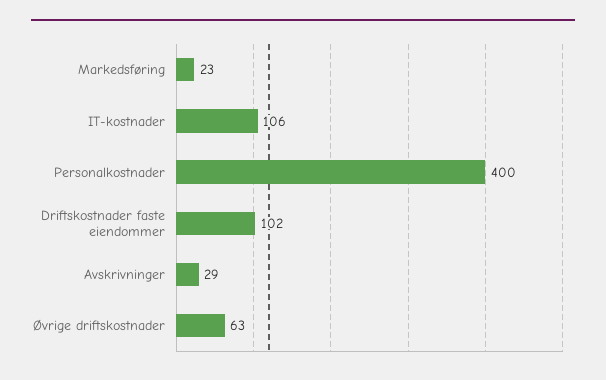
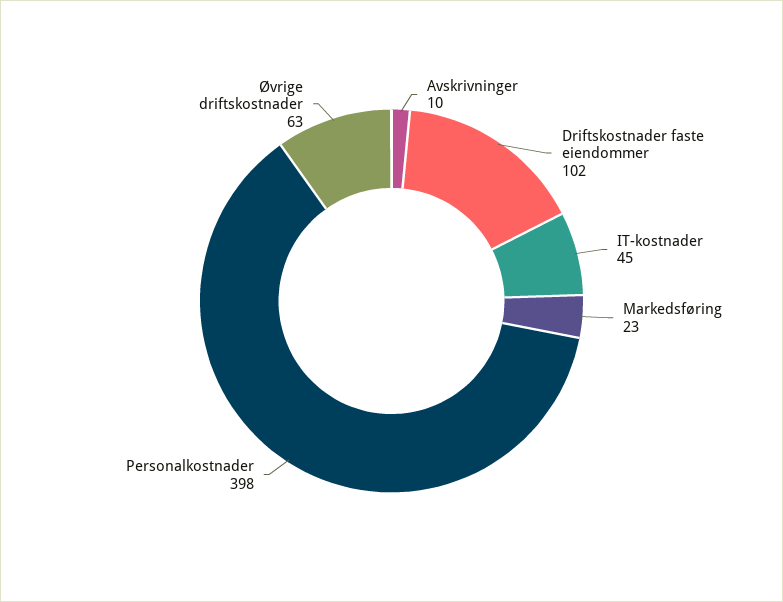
  {
    "Markedsføring": 23,
-   "IT-kostnader": 106,
+   "IT-kostnader": 45,
-   "Personalkostnader": 400,
+   "Personalkostnader": 398,
    "Driftskostnader faste eiendommer": 102,
-   "Avskrivninger": 29,
+   "Avskrivninger": 10,
    "Øvrige driftskostnader": 63
  }

